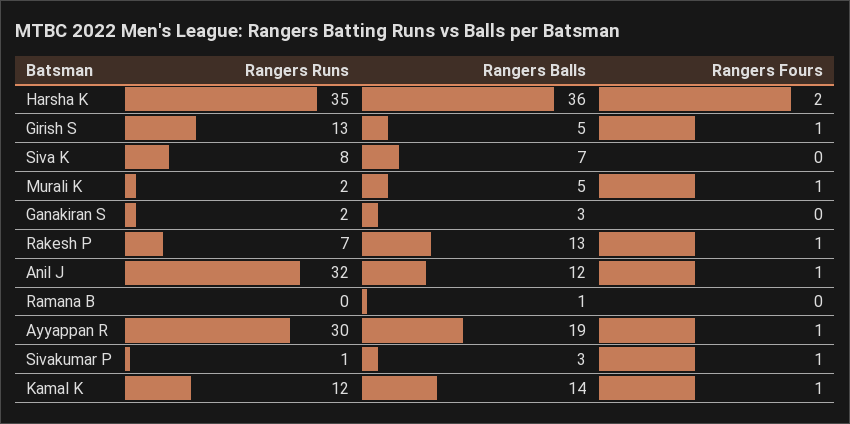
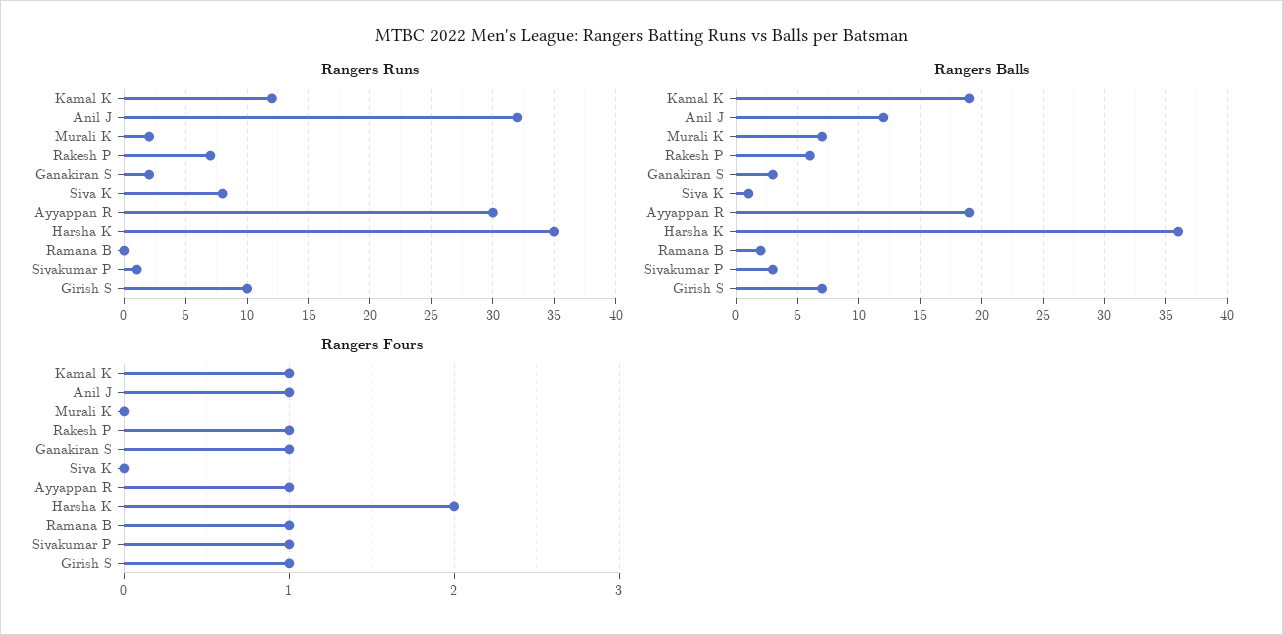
  {
    "Rangers Runs": {
      "Harsha K": 35,
-     "Girish S": 13,
+     "Girish S": 10,
      "Siva K": 8,
      "Murali K": 2,
      "Ganakiran S": 2,
      "Rakesh P": 7,
      "Anil J": 32,
      "Ramana B": 0,
      "Ayyappan R": 30,
      "Sivakumar P": 1,
      "Kamal K": 12
    },
    "Rangers Balls": {
      "Harsha K": 36,
-     "Girish S": 5,
+     "Girish S": 7,
-     "Siva K": 7,
+     "Siva K": 1,
-     "Murali K": 5,
+     "Murali K": 7,
      "Ganakiran S": 3,
-     "Rakesh P": 13,
+     "Rakesh P": 6,
      "Anil J": 12,
-     "Ramana B": 1,
+     "Ramana B": 2,
      "Ayyappan R": 19,
      "Sivakumar P": 3,
-     "Kamal K": 14
+     "Kamal K": 19
    },
    "Rangers Fours": {
      "Harsha K": 2,
      "Girish S": 1,
      "Siva K": 0,
-     "Murali K": 1,
+     "Murali K": 0,
-     "Ganakiran S": 0,
+     "Ganakiran S": 1,
      "Rakesh P": 1,
      "Anil J": 1,
-     "Ramana B": 0,
+     "Ramana B": 1,
      "Ayyappan R": 1,
      "Sivakumar P": 1,
      "Kamal K": 1
    }
  }

